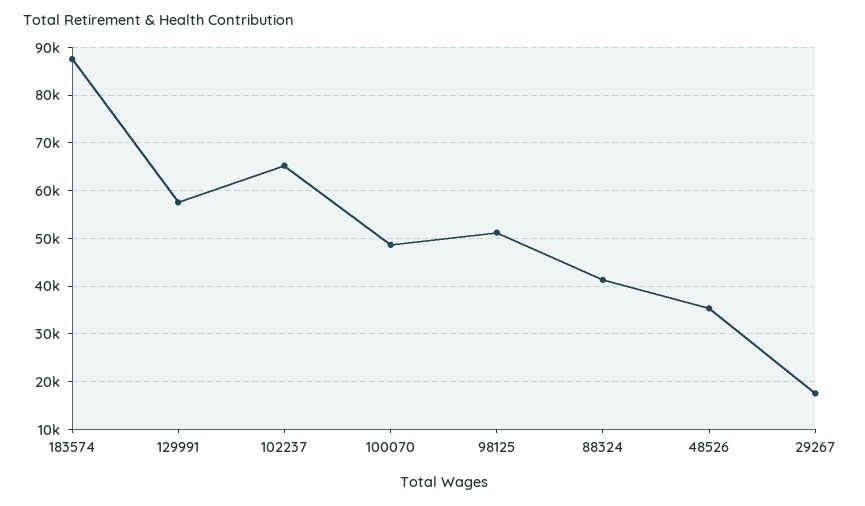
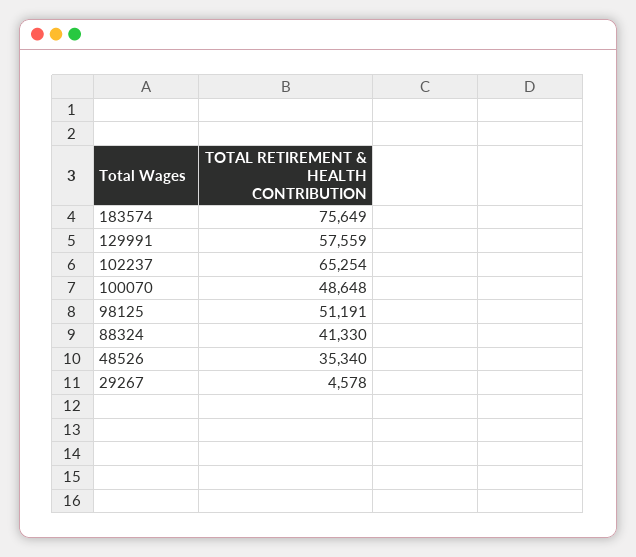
  {
-   "183574": 88000,
+   "183574": 75649,
    "129991": 57559,
    "102237": 65254,
    "100070": 48648,
    "98125": 51191,
    "88324": 41330,
    "48526": 35340,
-   "29267": 18000
+   "29267": 4578
  }

